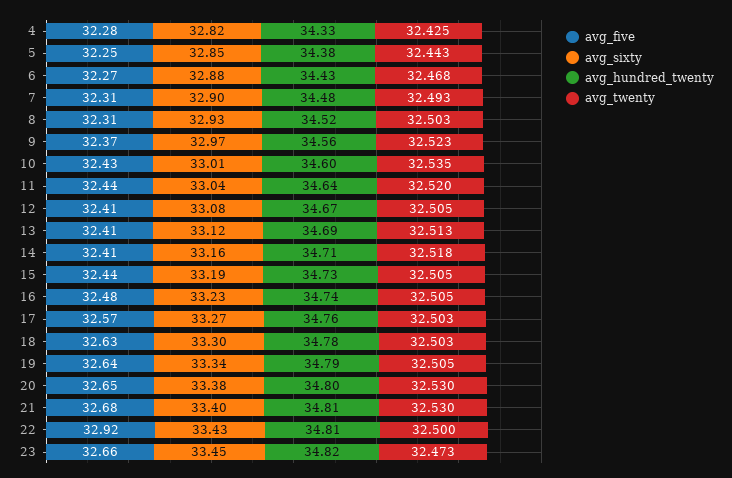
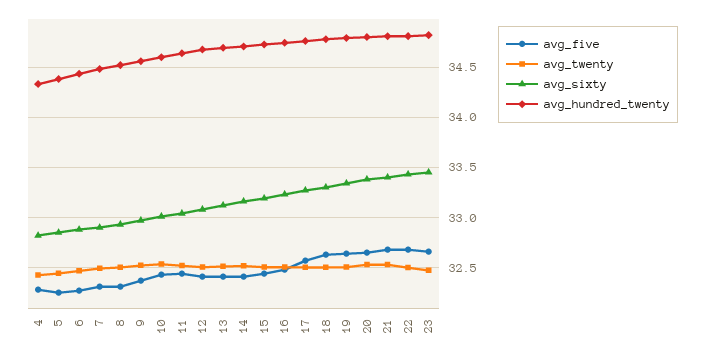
  {
    "avg_five": {
      "4": 32.28,
      "5": 32.25,
      "6": 32.27,
      "7": 32.31,
      "8": 32.31,
      "9": 32.37,
      "10": 32.43,
      "11": 32.44,
      "12": 32.41,
      "13": 32.41,
      "14": 32.41,
      "15": 32.44,
      "16": 32.48,
      "17": 32.57,
      "18": 32.63,
      "19": 32.64,
      "20": 32.65,
      "21": 32.68,
-     "22": 32.92,
+     "22": 32.7,
      "23": 32.66
    },
    "avg_sixty": {
      "4": 32.82,
      "5": 32.85,
      "6": 32.88,
      "7": 32.9,
      "8": 32.93,
      "9": 32.97,
      "10": 33.01,
      "11": 33.04,
      "12": 33.08,
      "13": 33.12,
      "14": 33.16,
      "15": 33.19,
      "16": 33.23,
      "17": 33.27,
      "18": 33.3,
      "19": 33.34,
      "20": 33.38,
      "21": 33.4,
      "22": 33.43,
      "23": 33.45
    },
    "avg_hundred_twenty": {
      "4": 34.33,
      "5": 34.38,
      "6": 34.43,
      "7": 34.48,
      "8": 34.52,
      "9": 34.56,
      "10": 34.6,
      "11": 34.64,
      "12": 34.67,
      "13": 34.69,
      "14": 34.71,
      "15": 34.73,
      "16": 34.74,
      "17": 34.76,
      "18": 34.78,
      "19": 34.79,
      "20": 34.8,
      "21": 34.81,
      "22": 34.81,
      "23": 34.82
    },
    "avg_twenty": {
      "4": 32.425,
      "5": 32.443,
      "6": 32.468,
      "7": 32.493,
      "8": 32.503,
      "9": 32.523,
      "10": 32.535,
      "11": 32.52,
      "12": 32.505,
      "13": 32.513,
      "14": 32.518,
      "15": 32.505,
      "16": 32.505,
      "17": 32.503,
      "18": 32.503,
      "19": 32.505,
      "20": 32.53,
      "21": 32.53,
      "22": 32.5,
      "23": 32.473
    }
  }

